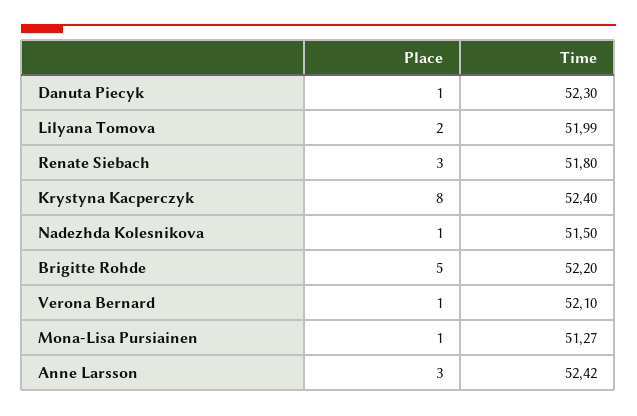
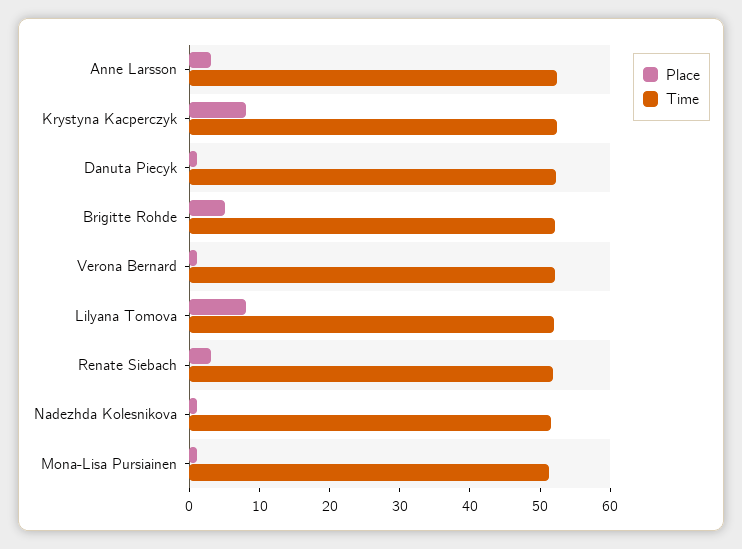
  {
    "Place": {
      "Danuta Piecyk": 1,
-     "Lilyana Tomova": 2,
+     "Lilyana Tomova": 8,
      "Renate Siebach": 3,
      "Krystyna Kacperczyk": 8,
      "Nadezhda Kolesnikova": 1,
      "Brigitte Rohde": 5,
      "Verona Bernard": 1,
      "Mona-Lisa Pursiainen": 1,
      "Anne Larsson": 3
    },
    "Time": {
      "Danuta Piecyk": 52.3,
      "Lilyana Tomova": 51.99,
      "Renate Siebach": 51.8,
      "Krystyna Kacperczyk": 52.4,
      "Nadezhda Kolesnikova": 51.5,
      "Brigitte Rohde": 52.2,
      "Verona Bernard": 52.1,
      "Mona-Lisa Pursiainen": 51.27,
      "Anne Larsson": 52.42
    }
  }

